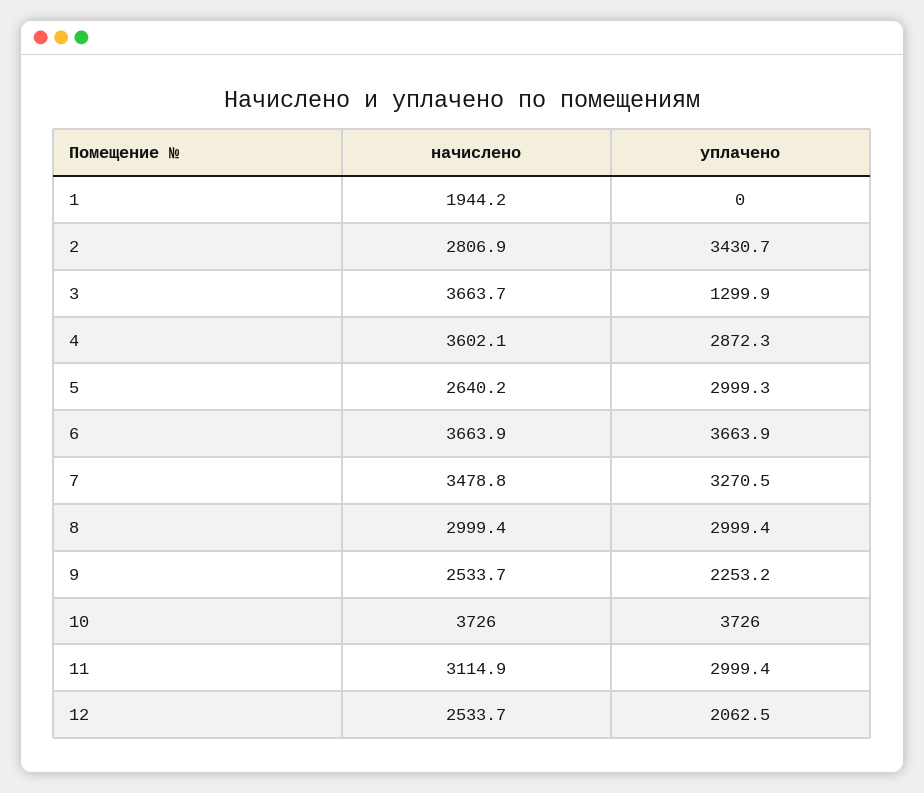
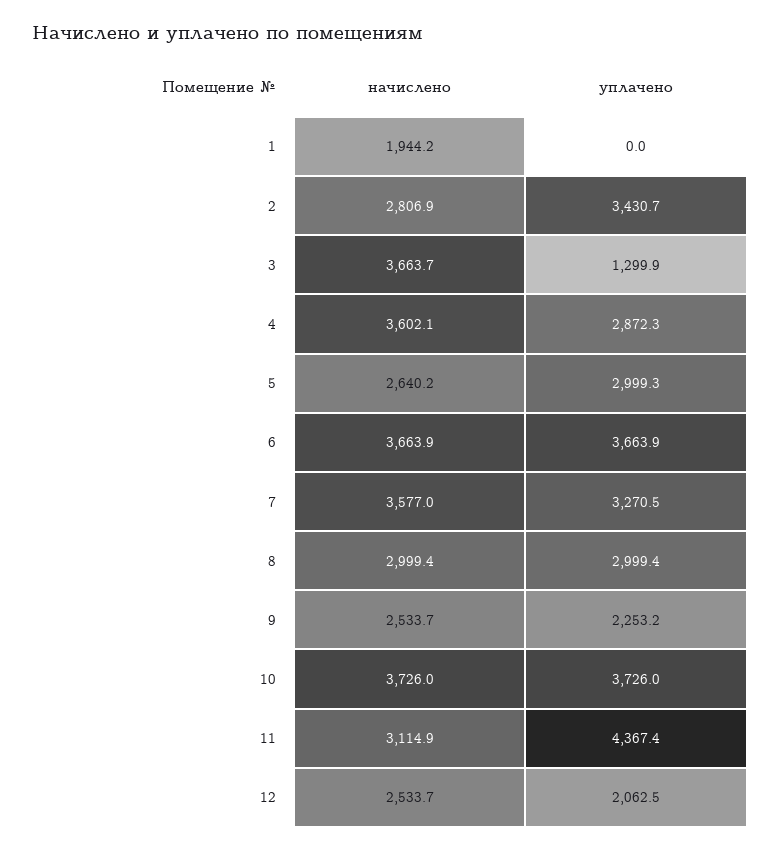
  {
    "начислено": {
      "1": 1944.2,
      "2": 2806.9,
      "3": 3663.7,
      "4": 3602.1,
      "5": 2640.2,
      "6": 3663.9,
-     "7": 3478.8,
+     "7": 3577,
      "8": 2999.4,
      "9": 2533.7,
      "10": 3726,
      "11": 3114.9,
      "12": 2533.7
    },
    "уплачено": {
      "1": 0,
      "2": 3430.7,
      "3": 1299.9,
      "4": 2872.3,
      "5": 2999.3,
      "6": 3663.9,
      "7": 3270.5,
      "8": 2999.4,
      "9": 2253.2,
      "10": 3726,
-     "11": 2999.4,
+     "11": 4367.4,
      "12": 2062.5
    }
  }

